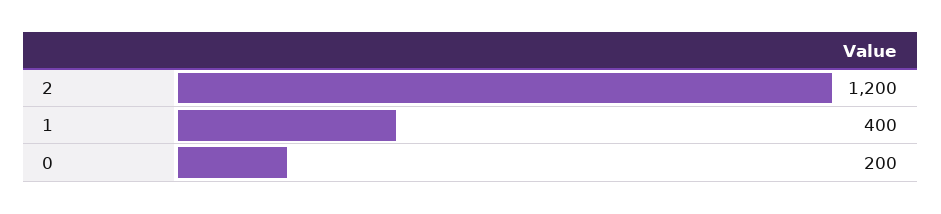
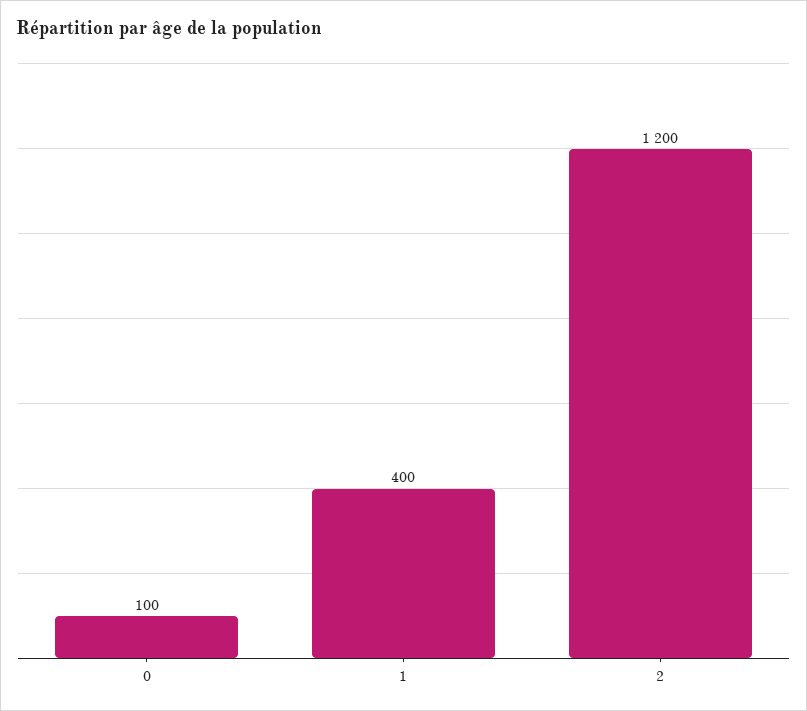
  {
    "2": 1200,
    "1": 400,
-   "0": 200
+   "0": 100
  }

